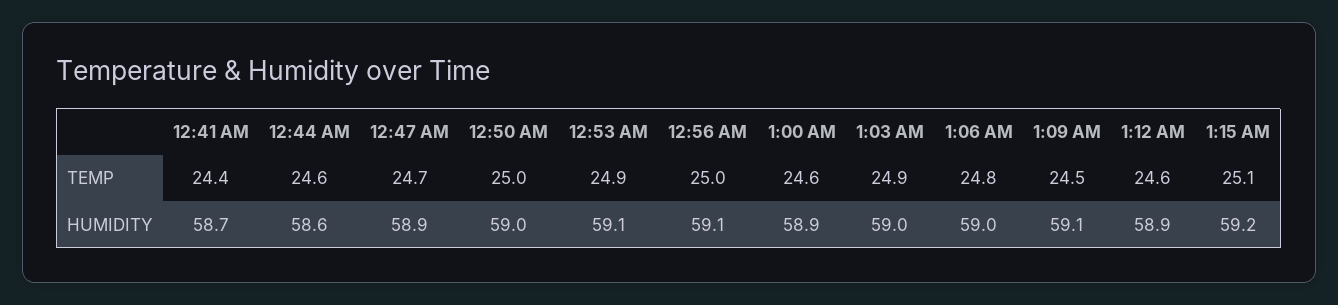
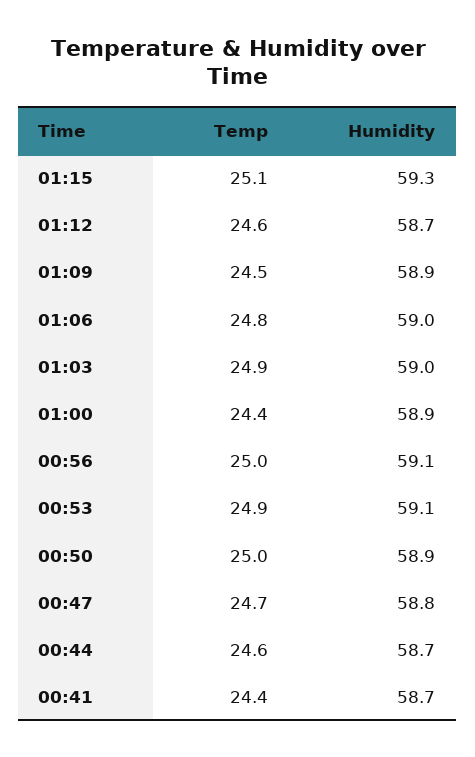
  {
    "12:41 AM": {
      "TEMP": 24.4,
      "HUMIDITY": 58.7
    },
    "12:44 AM": {
      "TEMP": 24.6,
-     "HUMIDITY": 58.6
+     "HUMIDITY": 58.7
    },
    "12:47 AM": {
      "TEMP": 24.7,
-     "HUMIDITY": 58.9
+     "HUMIDITY": 58.8
    },
    "12:50 AM": {
      "TEMP": 25,
-     "HUMIDITY": 59
+     "HUMIDITY": 58.9
    },
    "12:53 AM": {
      "TEMP": 24.9,
      "HUMIDITY": 59.1
    },
    "12:56 AM": {
      "TEMP": 25,
      "HUMIDITY": 59.1
    },
    "1:00 AM": {
-     "TEMP": 24.6,
+     "TEMP": 24.4,
      "HUMIDITY": 58.9
    },
    "1:03 AM": {
      "TEMP": 24.9,
      "HUMIDITY": 59
    },
    "1:06 AM": {
      "TEMP": 24.8,
      "HUMIDITY": 59
    },
    "1:09 AM": {
      "TEMP": 24.5,
-     "HUMIDITY": 59.1
+     "HUMIDITY": 58.9
    },
    "1:12 AM": {
      "TEMP": 24.6,
-     "HUMIDITY": 58.9
+     "HUMIDITY": 58.7
    },
    "1:15 AM": {
      "TEMP": 25.1,
-     "HUMIDITY": 59.2
+     "HUMIDITY": 59.3
    }
  }

